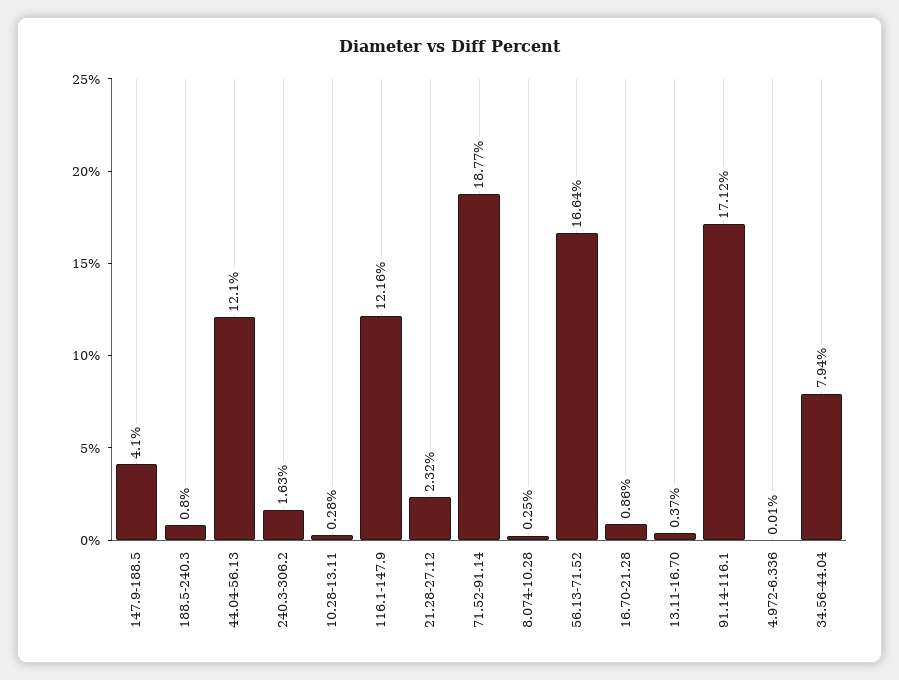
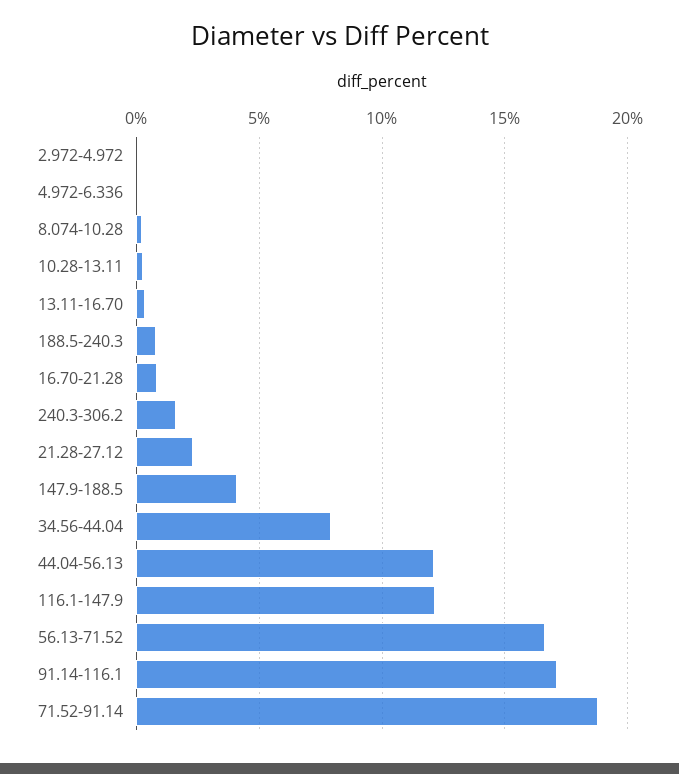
  {
    "147.9-188.5": 4.1,
    "188.5-240.3": 0.8,
    "44.04-56.13": 12.1,
    "240.3-306.2": 1.63,
    "10.28-13.11": 0.28,
    "116.1-147.9": 12.16,
    "21.28-27.12": 2.32,
    "71.52-91.14": 18.77,
    "8.074-10.28": 0.25,
    "56.13-71.52": 16.64,
    "16.70-21.28": 0.86,
    "13.11-16.70": 0.37,
    "91.14-116.1": 17.12,
    "4.972-6.336": 0.01,
-   "34.56-44.04": 7.94
+   "34.56-44.04": 7.94,
+   "2.972-4.972": 0
  }

